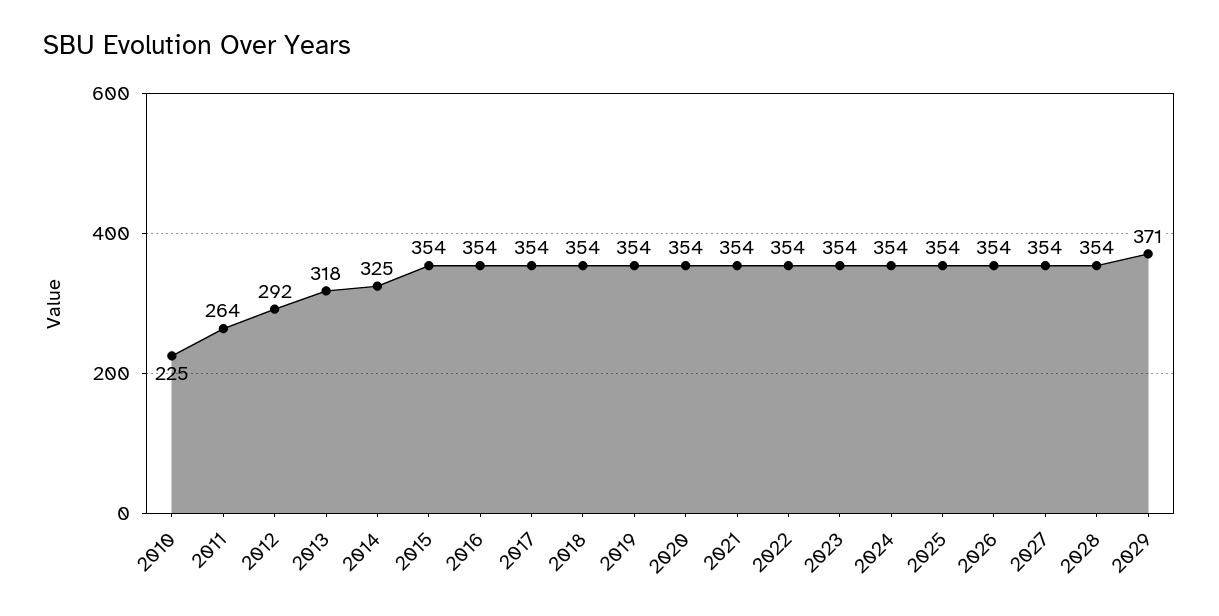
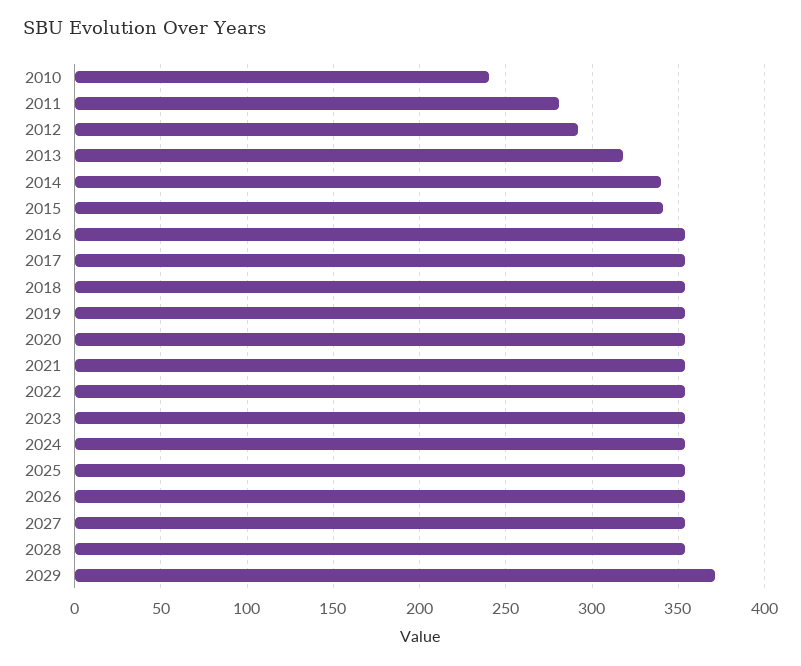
  {
-   "2010": 225,
+   "2010": 240,
-   "2011": 264,
+   "2011": 280,
    "2012": 292,
    "2013": 318,
-   "2014": 325,
+   "2014": 340,
-   "2015": 354,
+   "2015": 340,
    "2016": 354,
    "2017": 354,
    "2018": 354,
    "2019": 354,
    "2020": 354,
    "2021": 354,
    "2022": 354,
    "2023": 354,
    "2024": 354,
    "2025": 354,
    "2026": 354,
    "2027": 354,
    "2028": 354,
    "2029": 371
  }

